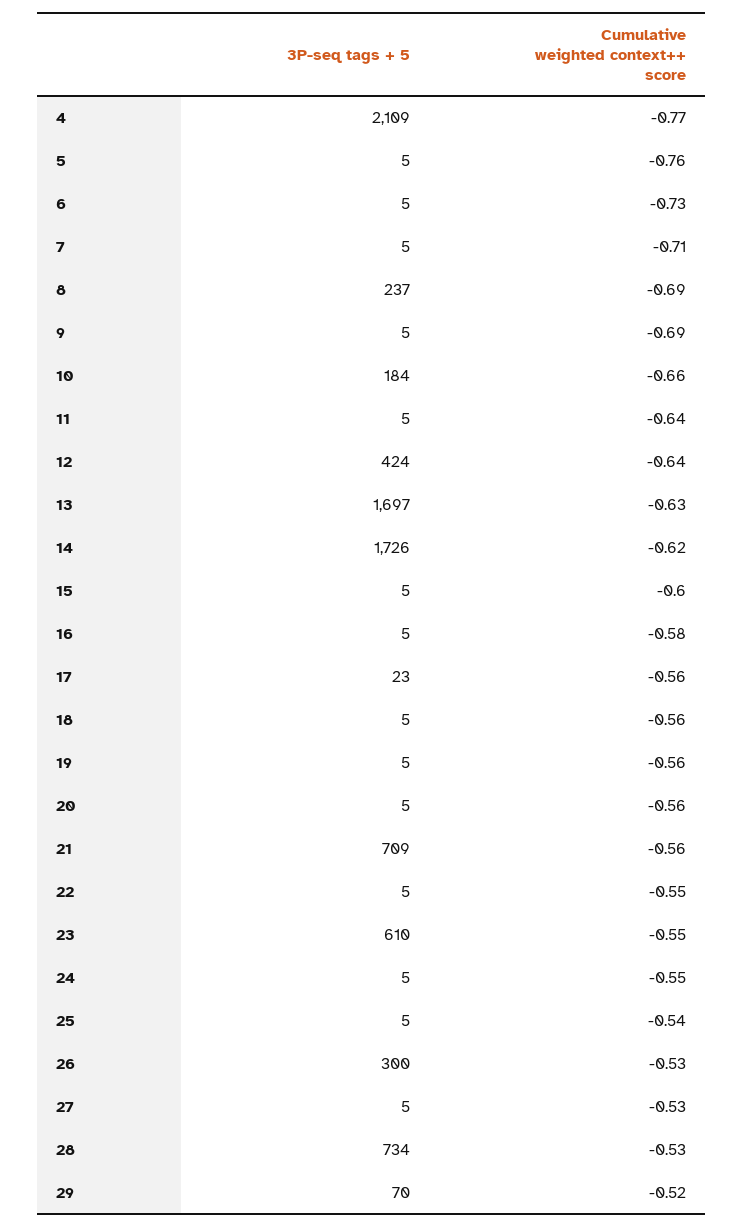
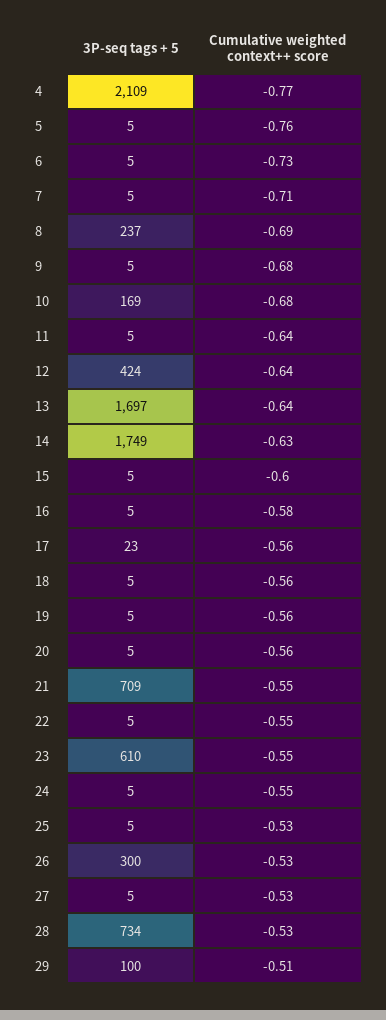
  {
    "3P-seq tags + 5": {
      "4": 2109,
      "5": 5,
      "6": 5,
      "7": 5,
      "8": 237,
      "9": 5,
-     "10": 184,
+     "10": 169,
      "11": 5,
      "12": 424,
      "13": 1697,
-     "14": 1726,
+     "14": 1749,
      "15": 5,
      "16": 5,
      "17": 23,
      "18": 5,
      "19": 5,
      "20": 5,
      "21": 709,
      "22": 5,
      "23": 610,
      "24": 5,
      "25": 5,
      "26": 300,
      "27": 5,
      "28": 734,
-     "29": 70
+     "29": 100
    },
    "Cumulative weighted context++ score": {
      "4": -0.77,
      "5": -0.76,
      "6": -0.73,
      "7": -0.71,
      "8": -0.69,
-     "9": -0.69,
+     "9": -0.68,
-     "10": -0.66,
+     "10": -0.68,
      "11": -0.64,
      "12": -0.64,
-     "13": -0.63,
+     "13": -0.64,
-     "14": -0.62,
+     "14": -0.63,
      "15": -0.6,
      "16": -0.58,
      "17": -0.56,
      "18": -0.56,
      "19": -0.56,
      "20": -0.56,
-     "21": -0.56,
+     "21": -0.55,
      "22": -0.55,
      "23": -0.55,
      "24": -0.55,
-     "25": -0.54,
+     "25": -0.53,
      "26": -0.53,
      "27": -0.53,
      "28": -0.53,
-     "29": -0.52
+     "29": -0.51
    }
  }

